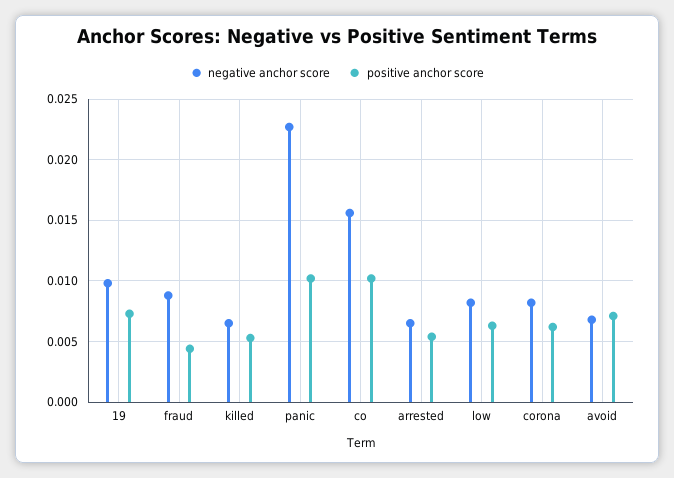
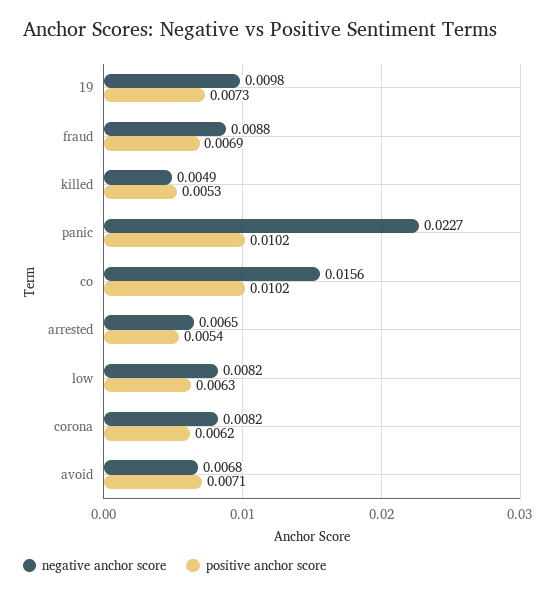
  {
    "negative anchor score": {
      "19": 0.0098,
      "fraud": 0.0088,
-     "killed": 0.0065,
+     "killed": 0.0049,
      "panic": 0.0227,
      "co": 0.0156,
      "arrested": 0.0065,
      "low": 0.0082,
      "corona": 0.0082,
      "avoid": 0.0068
    },
    "positive anchor score": {
      "19": 0.0073,
-     "fraud": 0.0045,
+     "fraud": 0.0069,
      "killed": 0.0053,
      "panic": 0.0102,
      "co": 0.0102,
      "arrested": 0.0054,
      "low": 0.0063,
      "corona": 0.0062,
      "avoid": 0.0071
    }
  }

